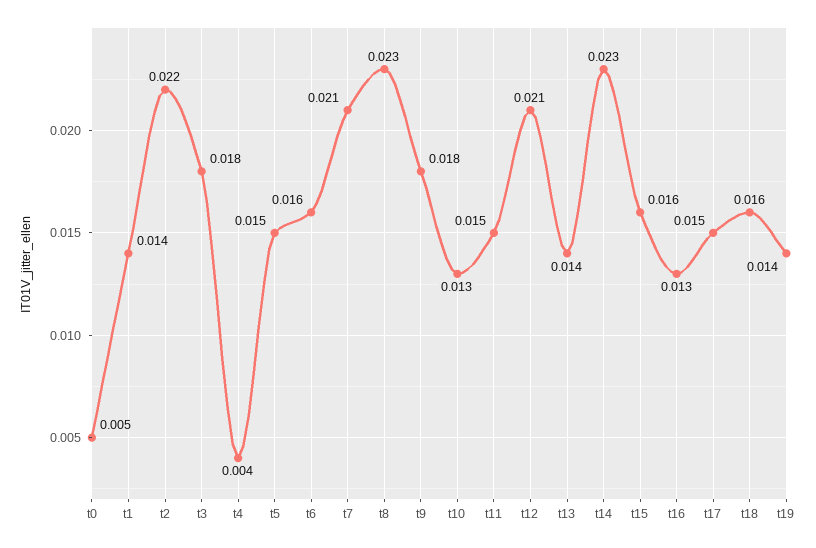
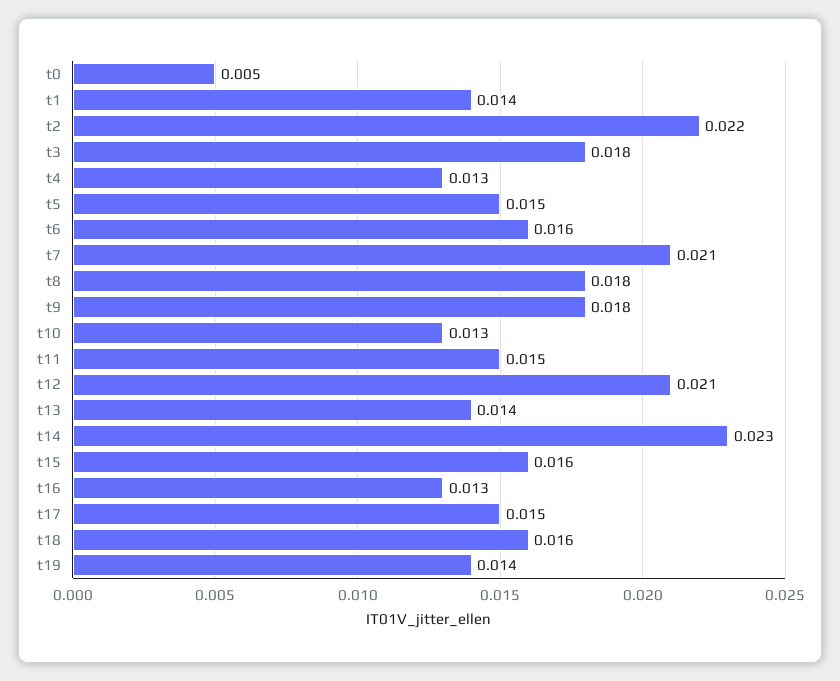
  {
    "t0": 0.005,
    "t1": 0.014,
    "t2": 0.022,
    "t3": 0.018,
-   "t4": 0.004,
+   "t4": 0.013,
    "t5": 0.015,
    "t6": 0.016,
    "t7": 0.021,
-   "t8": 0.023,
+   "t8": 0.018,
    "t9": 0.018,
    "t10": 0.013,
    "t11": 0.015,
    "t12": 0.021,
    "t13": 0.014,
    "t14": 0.023,
    "t15": 0.016,
    "t16": 0.013,
    "t17": 0.015,
    "t18": 0.016,
    "t19": 0.014
  }

